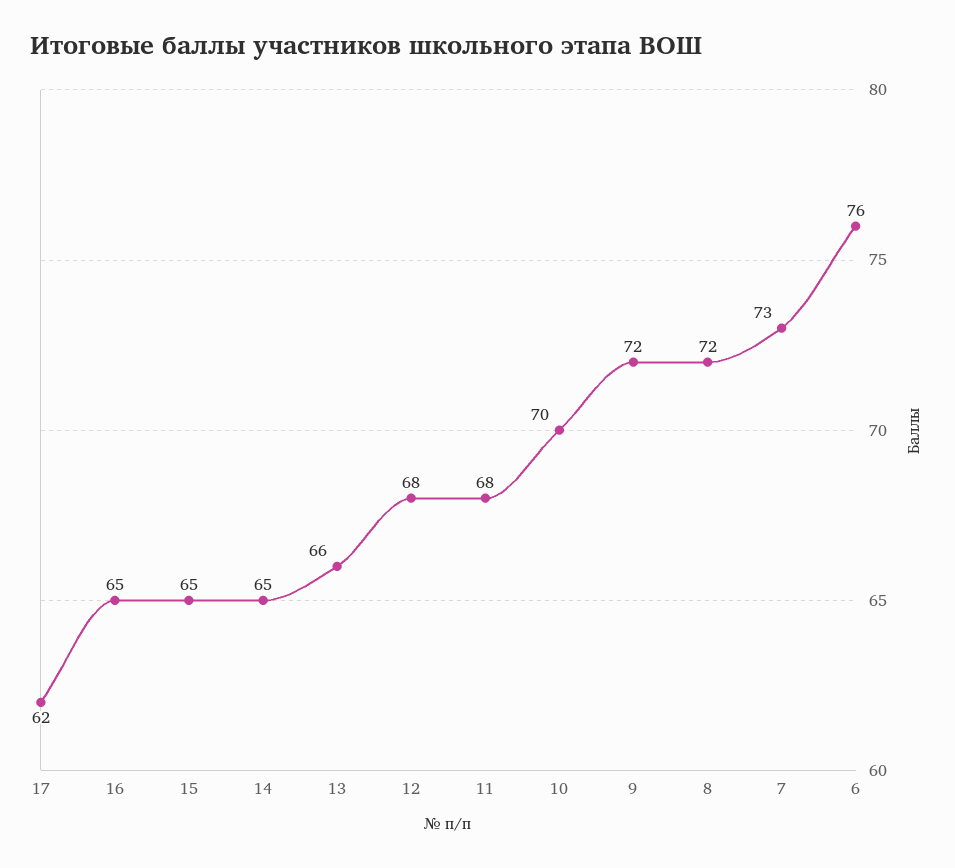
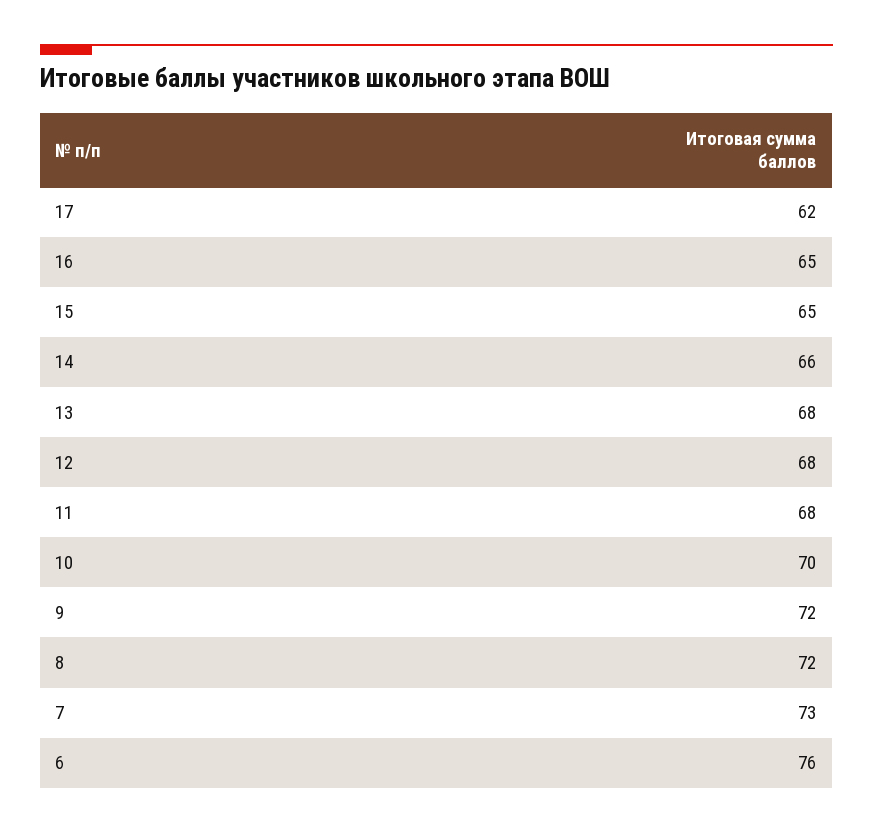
  {
    "17": 62,
    "16": 65,
    "15": 65,
-   "14": 65,
+   "14": 66,
-   "13": 66,
+   "13": 68,
    "12": 68,
    "11": 68,
    "10": 70,
    "9": 72,
    "8": 72,
    "7": 73,
    "6": 76
  }

